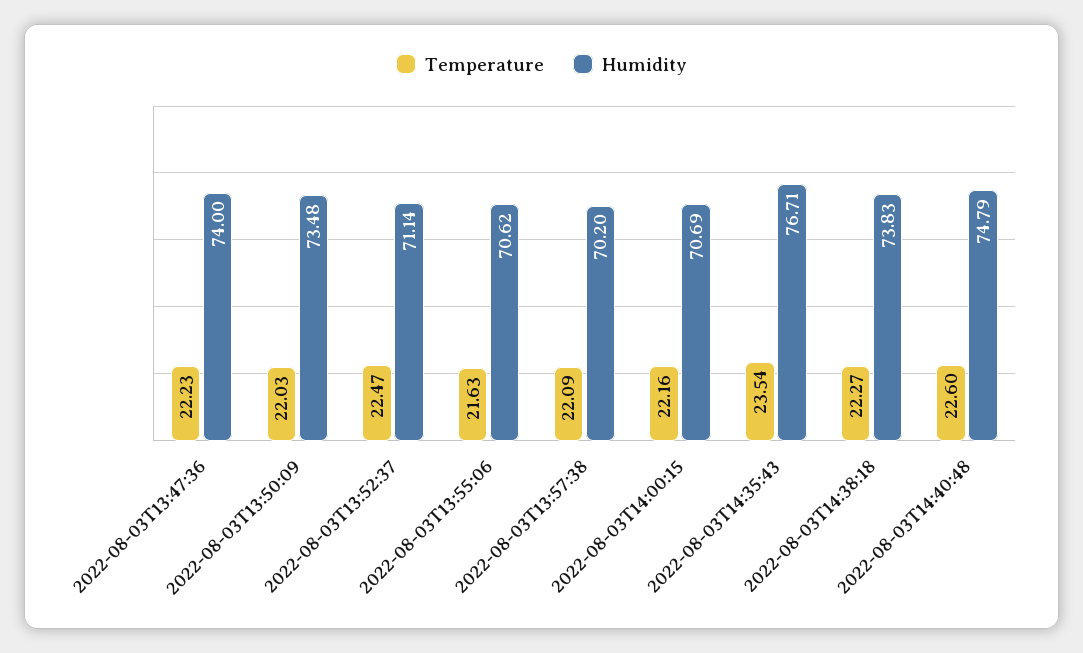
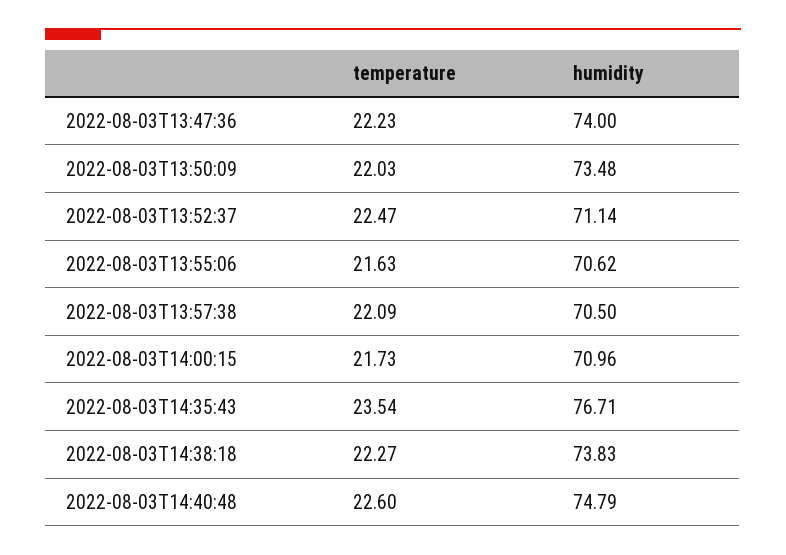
  {
    "Temperature": {
      "2022-08-03T13:47:36": 22.23,
      "2022-08-03T13:50:09": 22.03,
      "2022-08-03T13:52:37": 22.47,
      "2022-08-03T13:55:06": 21.63,
      "2022-08-03T13:57:38": 22.09,
-     "2022-08-03T14:00:15": 22.16,
+     "2022-08-03T14:00:15": 21.73,
      "2022-08-03T14:35:43": 23.54,
      "2022-08-03T14:38:18": 22.27,
      "2022-08-03T14:40:48": 22.6
    },
    "Humidity": {
      "2022-08-03T13:47:36": 74,
      "2022-08-03T13:50:09": 73.48,
      "2022-08-03T13:52:37": 71.14,
      "2022-08-03T13:55:06": 70.62,
-     "2022-08-03T13:57:38": 70.2,
+     "2022-08-03T13:57:38": 70.5,
-     "2022-08-03T14:00:15": 70.69,
+     "2022-08-03T14:00:15": 70.96,
      "2022-08-03T14:35:43": 76.71,
      "2022-08-03T14:38:18": 73.83,
      "2022-08-03T14:40:48": 74.79
    }
  }

